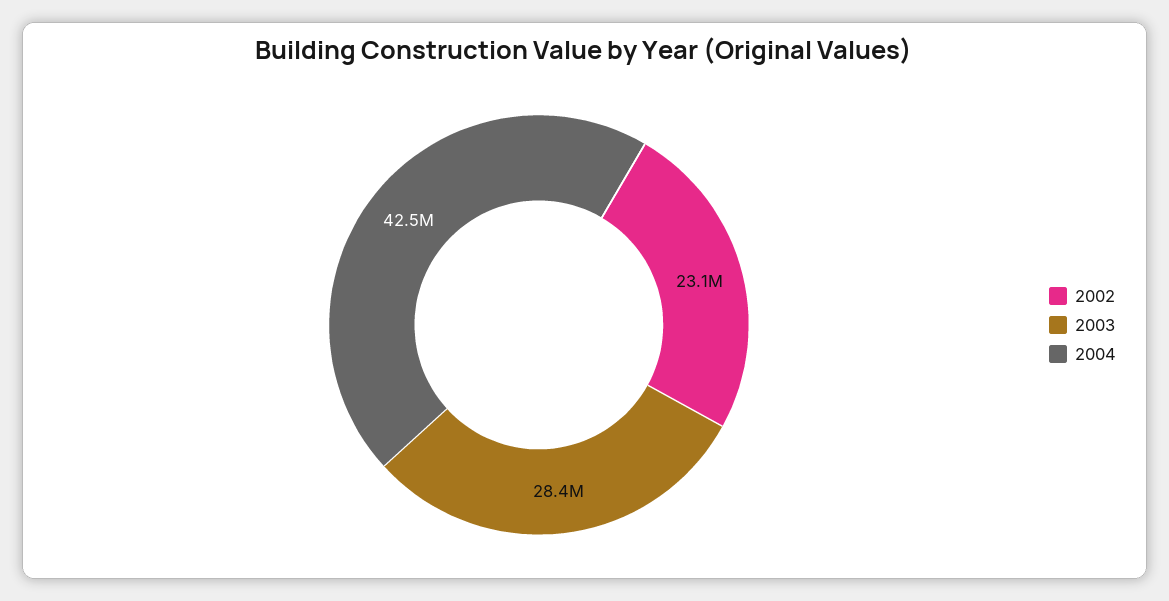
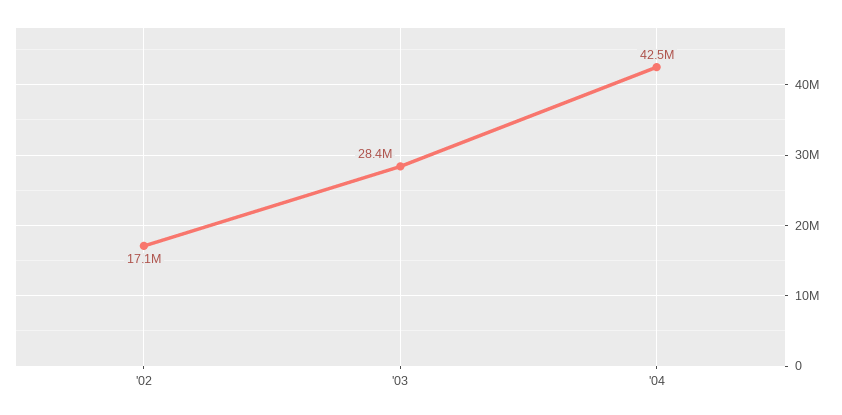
  {
-   "2002": 23100000,
+   "2002": 17100000,
    "2003": 28400000,
    "2004": 42500000
  }

